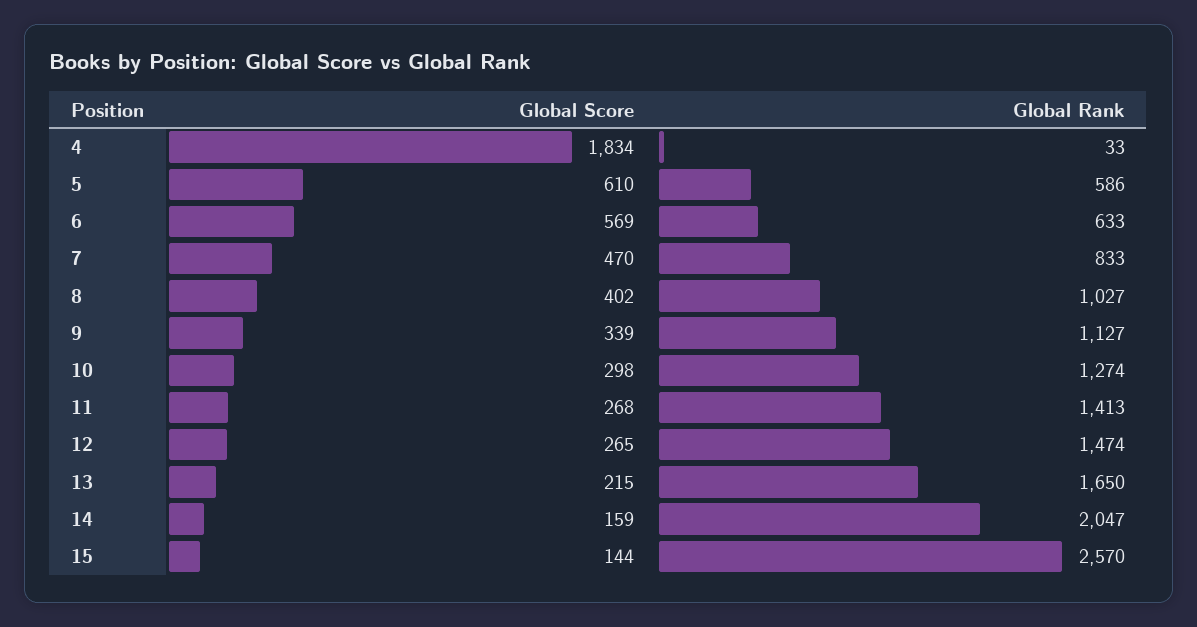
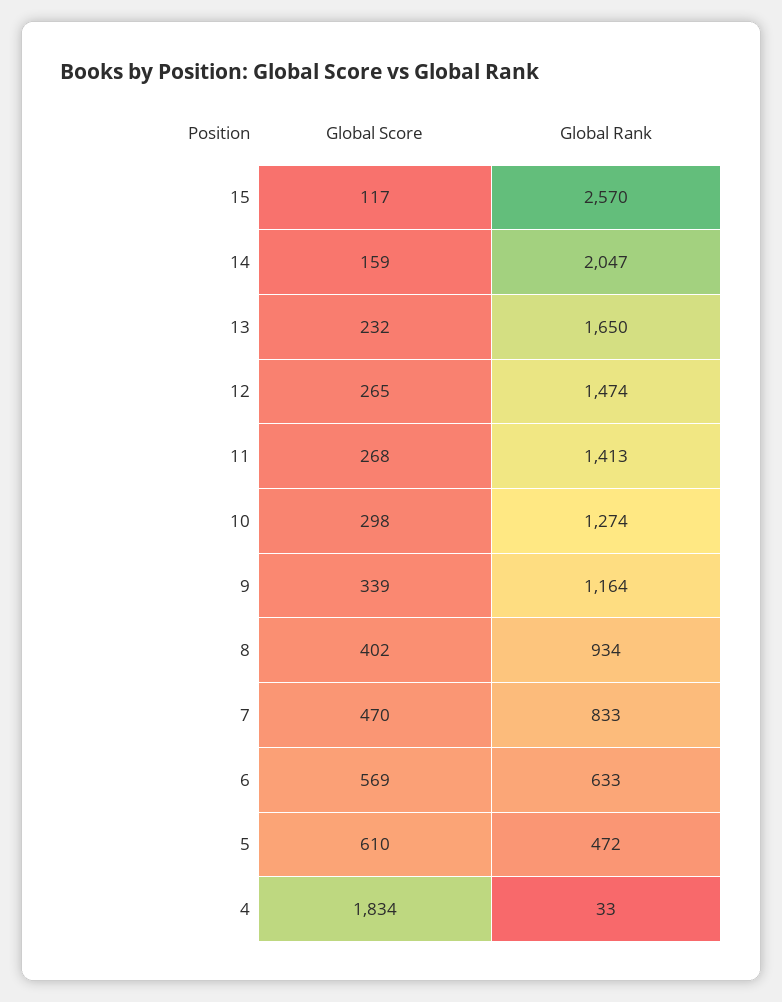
  {
    "Global Score": {
      "4": 1834,
      "5": 610,
      "6": 569,
      "7": 470,
      "8": 402,
      "9": 339,
      "10": 298,
      "11": 268,
      "12": 265,
-     "13": 215,
+     "13": 232,
      "14": 159,
-     "15": 144
+     "15": 117
    },
    "Global Rank": {
      "4": 33,
-     "5": 586,
+     "5": 472,
      "6": 633,
      "7": 833,
-     "8": 1027,
+     "8": 934,
-     "9": 1127,
+     "9": 1164,
      "10": 1274,
      "11": 1413,
      "12": 1474,
      "13": 1650,
      "14": 2047,
      "15": 2570
    }
  }

